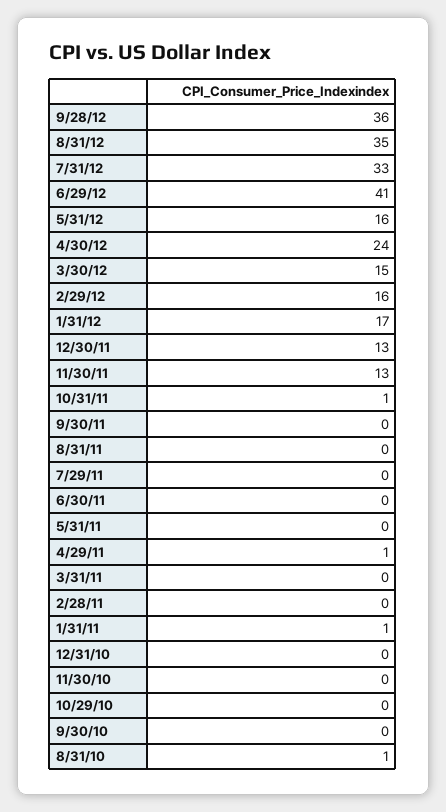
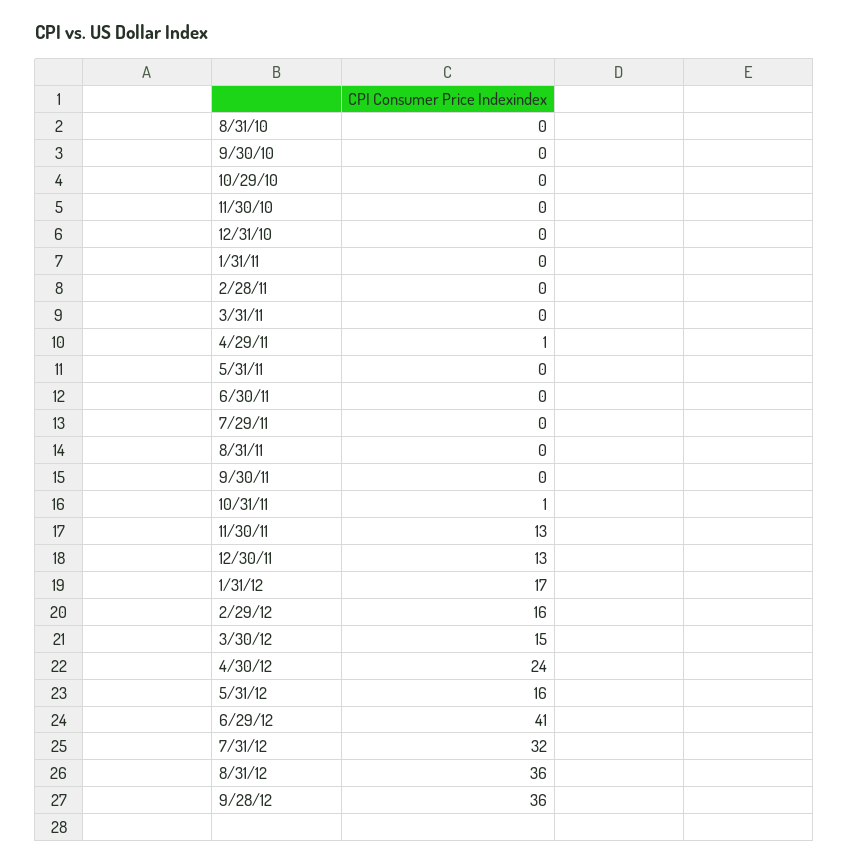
  {
    "9/28/12": 36,
-   "8/31/12": 35,
+   "8/31/12": 36,
-   "7/31/12": 33,
+   "7/31/12": 32,
    "6/29/12": 41,
    "5/31/12": 16,
    "4/30/12": 24,
    "3/30/12": 15,
    "2/29/12": 16,
    "1/31/12": 17,
    "12/30/11": 13,
    "11/30/11": 13,
    "10/31/11": 1,
    "9/30/11": 0,
    "8/31/11": 0,
    "7/29/11": 0,
    "6/30/11": 0,
    "5/31/11": 0,
    "4/29/11": 1,
    "3/31/11": 0,
    "2/28/11": 0,
-   "1/31/11": 1,
+   "1/31/11": 0,
    "12/31/10": 0,
    "11/30/10": 0,
    "10/29/10": 0,
    "9/30/10": 0,
-   "8/31/10": 1
+   "8/31/10": 0
  }

